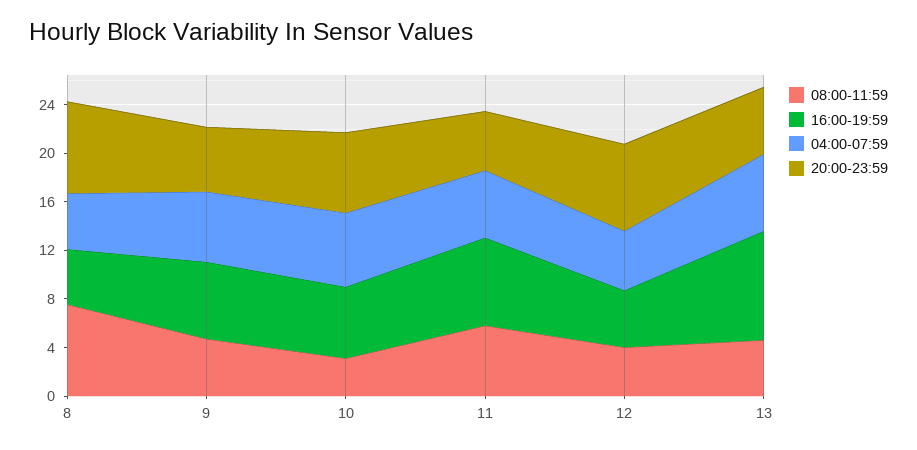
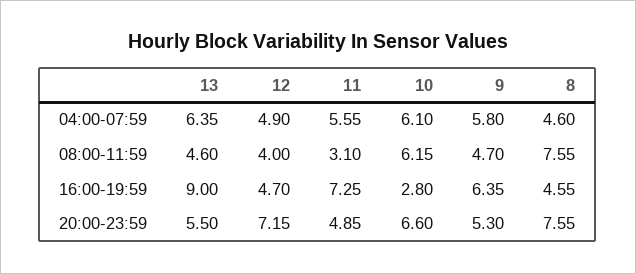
  {
    "08:00-11:59": {
      "8": 7.55,
      "9": 4.7,
-     "10": 3,
+     "10": 6.15,
-     "11": 6,
+     "11": 3.1,
      "12": 4,
      "13": 4.6
    },
    "16:00-19:59": {
      "8": 4.55,
      "9": 6.35,
-     "10": 6,
+     "10": 2.8,
      "11": 7.25,
      "12": 4.7,
      "13": 9
    },
    "04:00-07:59": {
      "8": 4.6,
      "9": 5.8,
      "10": 6.1,
      "11": 5.55,
      "12": 4.9,
      "13": 6.35
    },
    "20:00-23:59": {
      "8": 7.55,
      "9": 5.3,
      "10": 6.6,
      "11": 4.85,
      "12": 7.15,
      "13": 5.5
    }
  }

